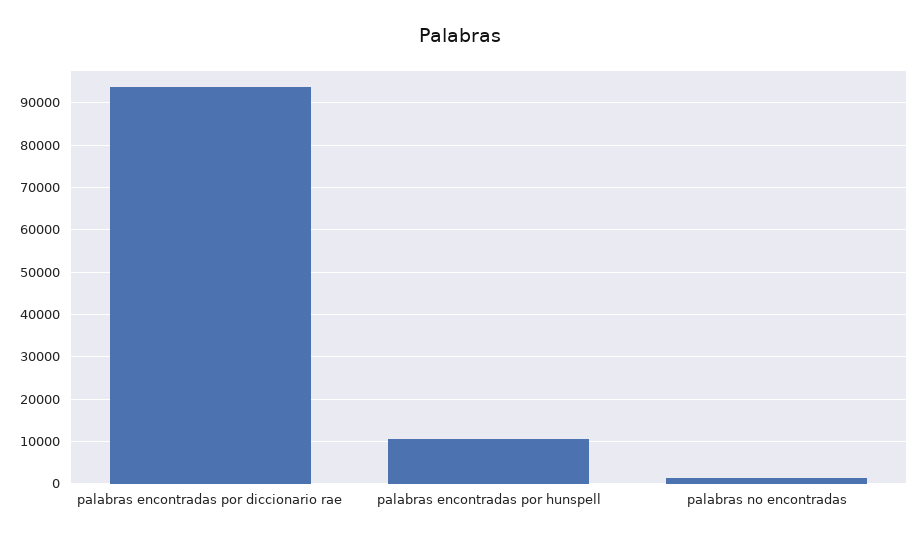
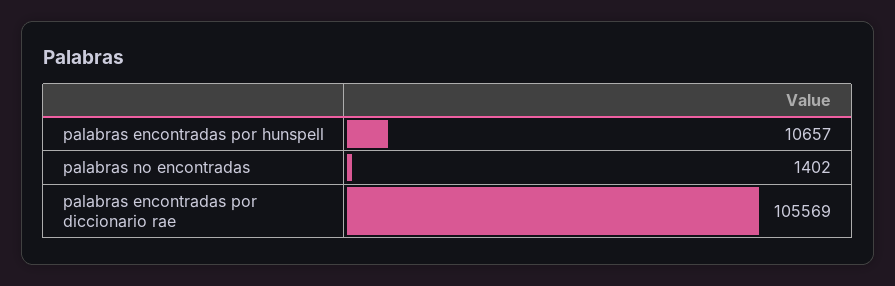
  {
-   "palabras encontradas por diccionario rae": 94000,
+   "palabras encontradas por diccionario rae": 105569,
    "palabras encontradas por hunspell": 10657,
    "palabras no encontradas": 1402
  }

